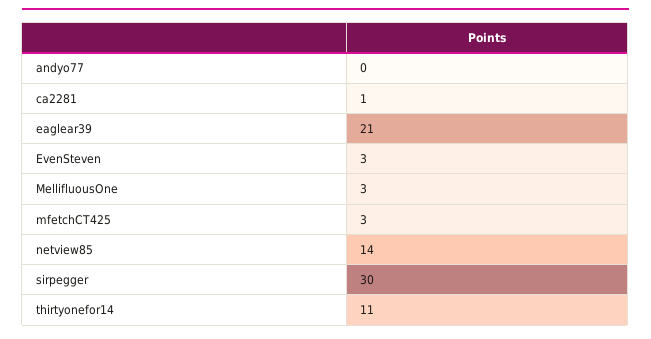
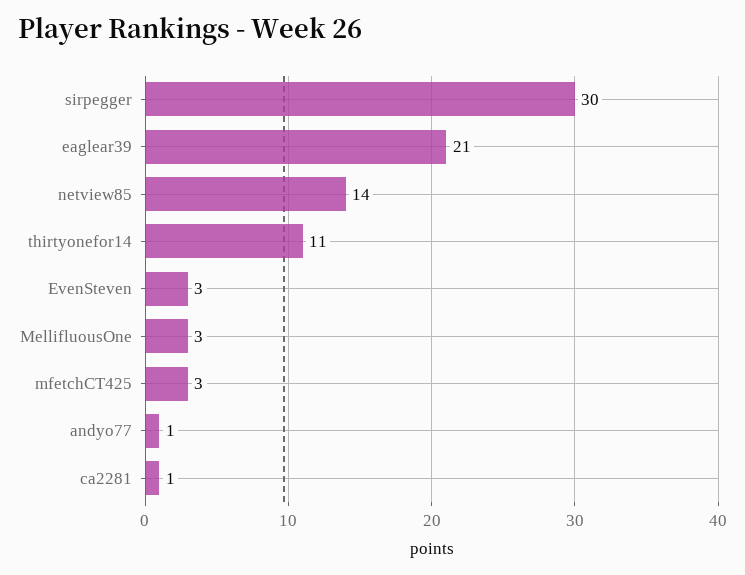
  {
-   "andyo77": 0,
+   "andyo77": 1,
    "ca2281": 1,
    "eaglear39": 21,
    "EvenSteven": 3,
    "MellifluousOne": 3,
    "mfetchCT425": 3,
    "netview85": 14,
    "sirpegger": 30,
    "thirtyonefor14": 11
  }

